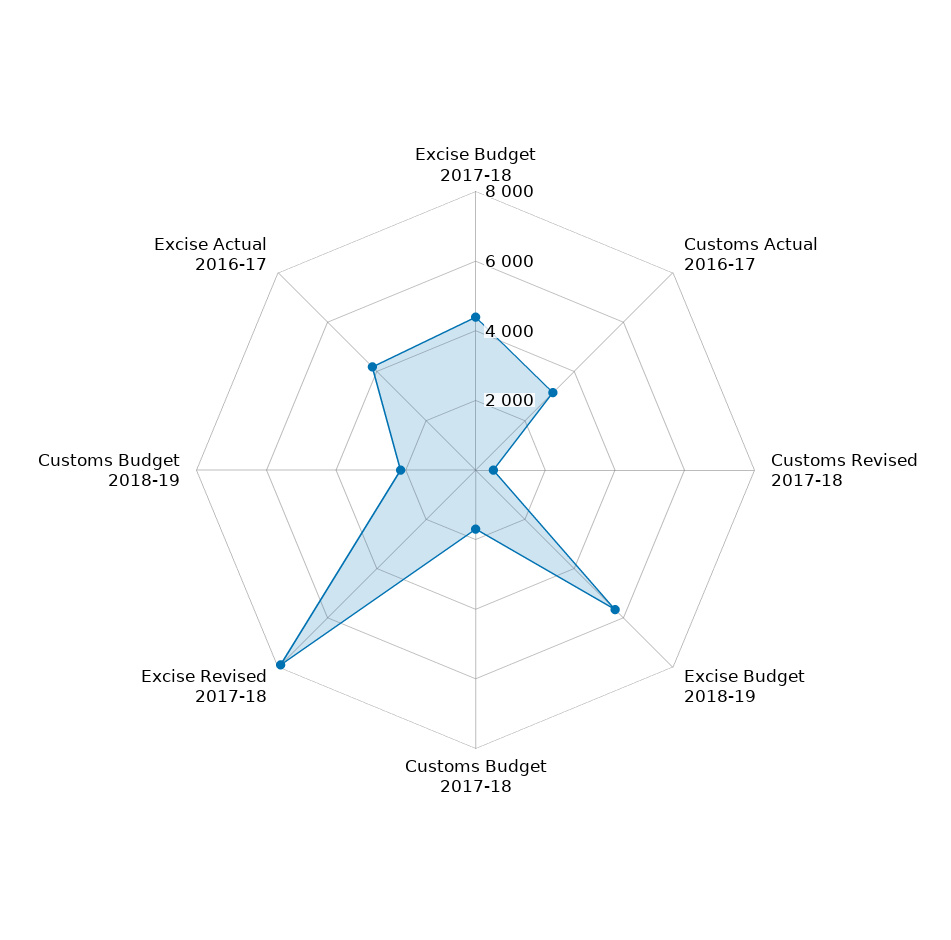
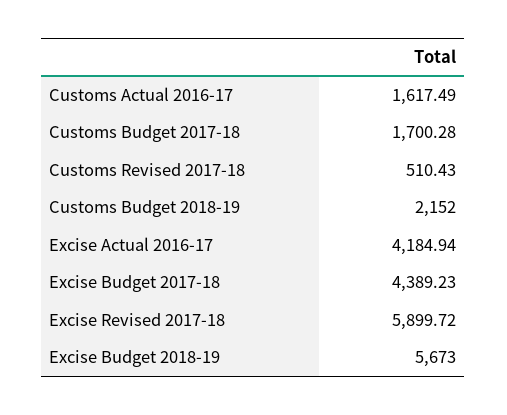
  {
    "Excise Budget 2017-18": 4389.23,
-   "Customs Actual 2016-17": 3000,
+   "Customs Actual 2016-17": 1617.49,
    "Customs Revised 2017-18": 510.43,
    "Excise Budget 2018-19": 5673,
    "Customs Budget 2017-18": 1700.28,
-   "Excise Revised 2017-18": 8000,
+   "Excise Revised 2017-18": 5899.72,
    "Customs Budget 2018-19": 2152,
    "Excise Actual 2016-17": 4184.94
  }

